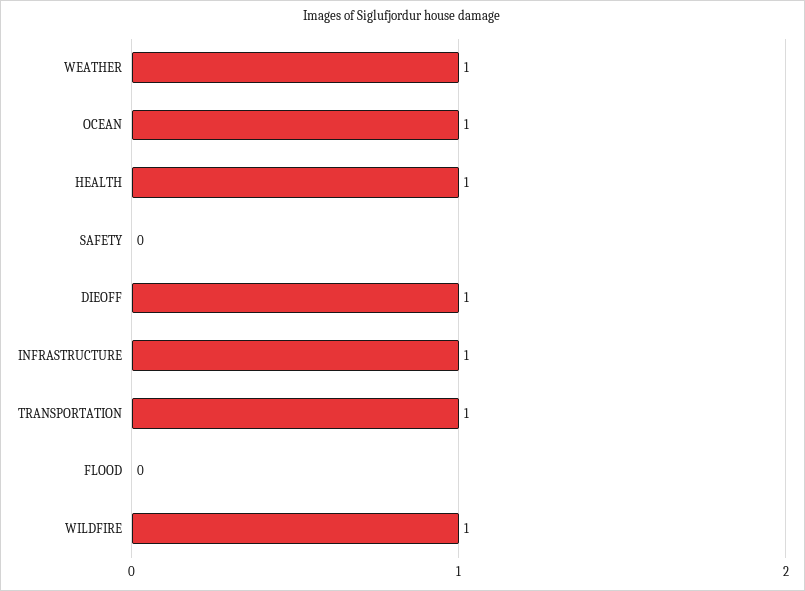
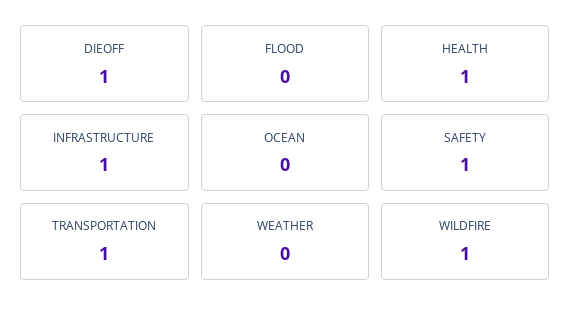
  {
-   "WEATHER": 1,
+   "WEATHER": 0,
-   "OCEAN": 1,
+   "OCEAN": 0,
    "HEALTH": 1,
-   "SAFETY": 0,
+   "SAFETY": 1,
    "DIEOFF": 1,
    "INFRASTRUCTURE": 1,
    "TRANSPORTATION": 1,
    "FLOOD": 0,
    "WILDFIRE": 1
  }

